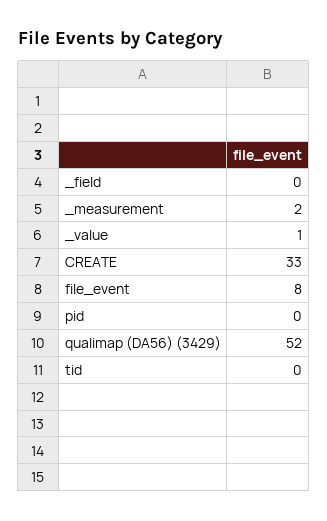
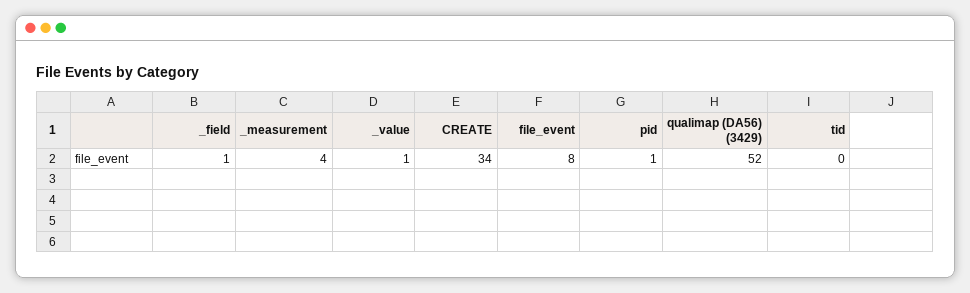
  {
-   "_field": 0,
+   "_field": 1,
-   "_measurement": 2,
+   "_measurement": 4,
    "_value": 1,
-   "CREATE": 33,
+   "CREATE": 34,
    "file_event": 8,
-   "pid": 0,
+   "pid": 1,
    "qualimap (DA56) (3429)": 52,
    "tid": 0
  }

